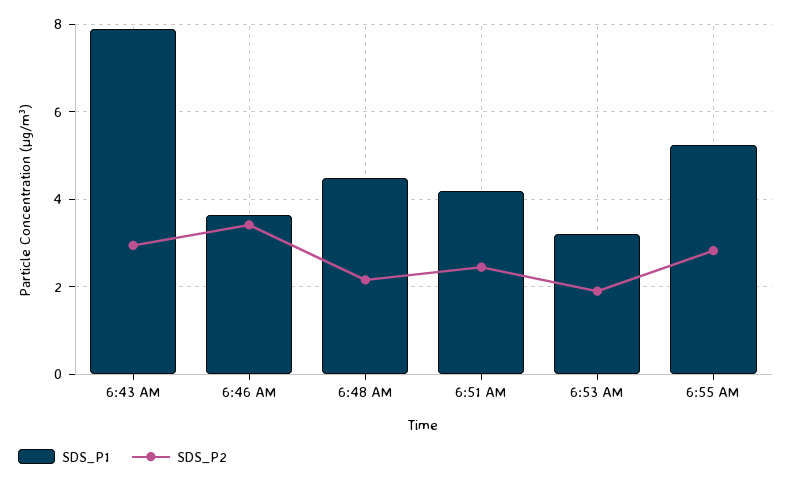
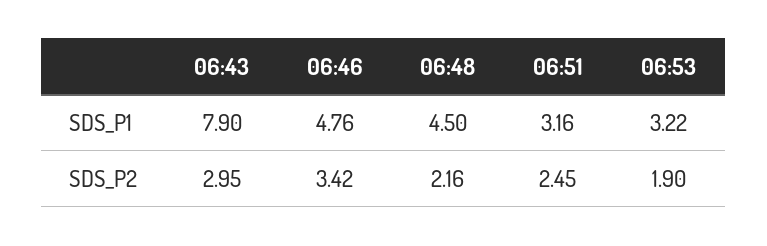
  {
    "SDS_P1": {
      "6:43 AM": 7.9,
-     "6:46 AM": 3.6,
+     "6:46 AM": 4.76,
      "6:48 AM": 4.5,
-     "6:51 AM": 4.2,
+     "6:51 AM": 3.16,
-     "6:53 AM": 3.22,
+     "6:53 AM": 3.22
-     "6:55 AM": 5.2
    },
    "SDS_P2": {
      "6:43 AM": 2.95,
      "6:46 AM": 3.42,
      "6:48 AM": 2.16,
      "6:51 AM": 2.45,
-     "6:53 AM": 1.9,
+     "6:53 AM": 1.9
-     "6:55 AM": 2.8
    }
  }

